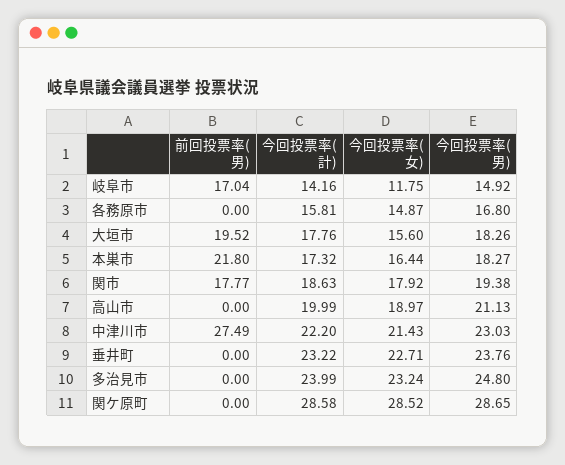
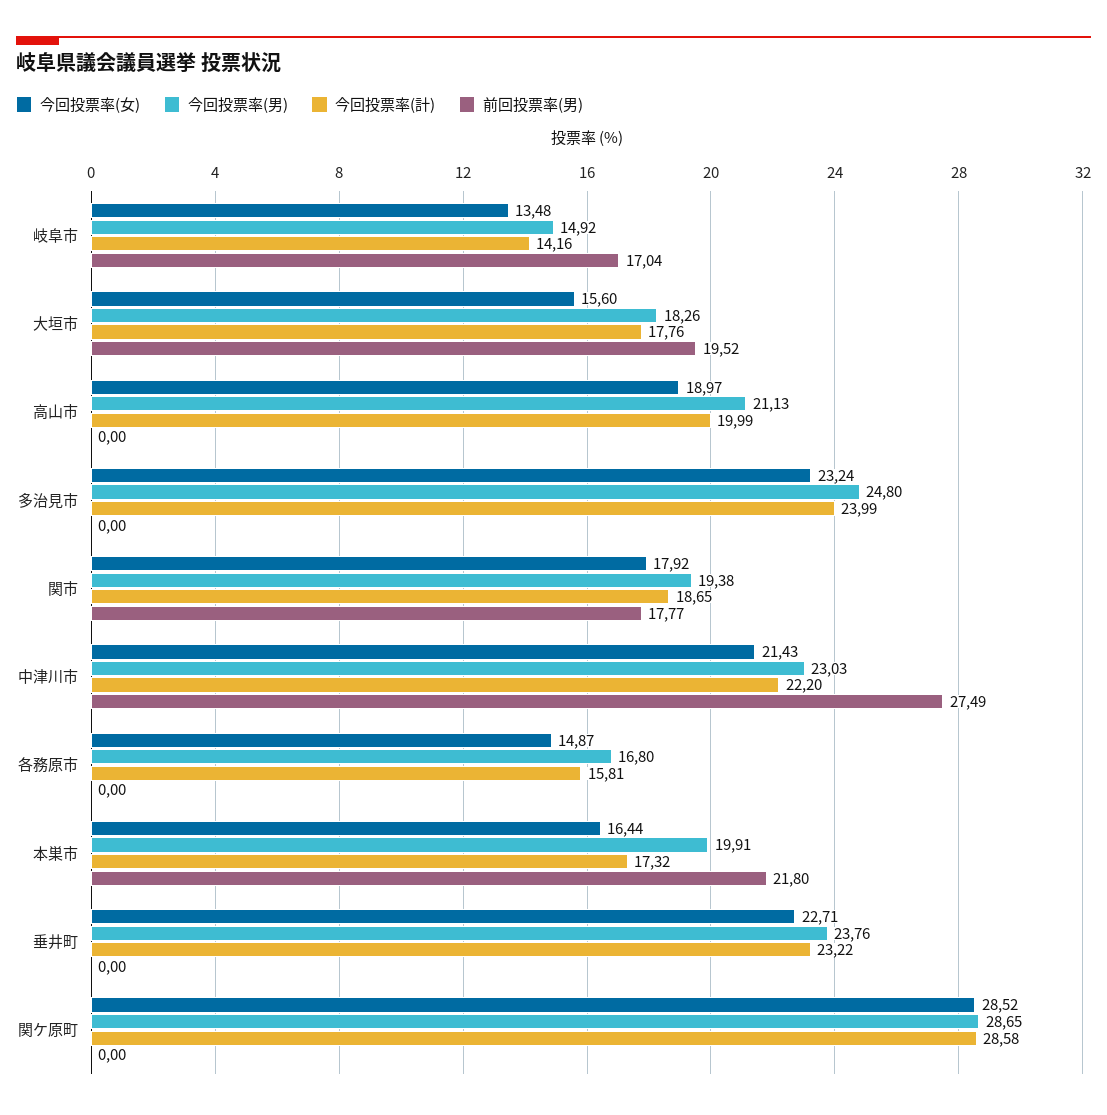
  {
    "前回投票率(男)": {
      "岐阜市": 17.04,
      "各務原市": 0,
      "大垣市": 19.52,
      "本巣市": 21.8,
      "関市": 17.77,
      "高山市": 0,
      "中津川市": 27.49,
      "垂井町": 0,
      "多治見市": 0,
      "関ケ原町": 0
    },
    "今回投票率(計)": {
      "岐阜市": 14.16,
      "各務原市": 15.81,
      "大垣市": 17.76,
      "本巣市": 17.32,
-     "関市": 18.63,
+     "関市": 18.65,
      "高山市": 19.99,
      "中津川市": 22.2,
      "垂井町": 23.22,
      "多治見市": 23.99,
      "関ケ原町": 28.58
    },
    "今回投票率(女)": {
-     "岐阜市": 11.75,
+     "岐阜市": 13.48,
      "各務原市": 14.87,
      "大垣市": 15.6,
      "本巣市": 16.44,
      "関市": 17.92,
      "高山市": 18.97,
      "中津川市": 21.43,
      "垂井町": 22.71,
      "多治見市": 23.24,
      "関ケ原町": 28.52
    },
    "今回投票率(男)": {
      "岐阜市": 14.92,
      "各務原市": 16.8,
      "大垣市": 18.26,
-     "本巣市": 18.27,
+     "本巣市": 19.91,
      "関市": 19.38,
      "高山市": 21.13,
      "中津川市": 23.03,
      "垂井町": 23.76,
      "多治見市": 24.8,
      "関ケ原町": 28.65
    }
  }

